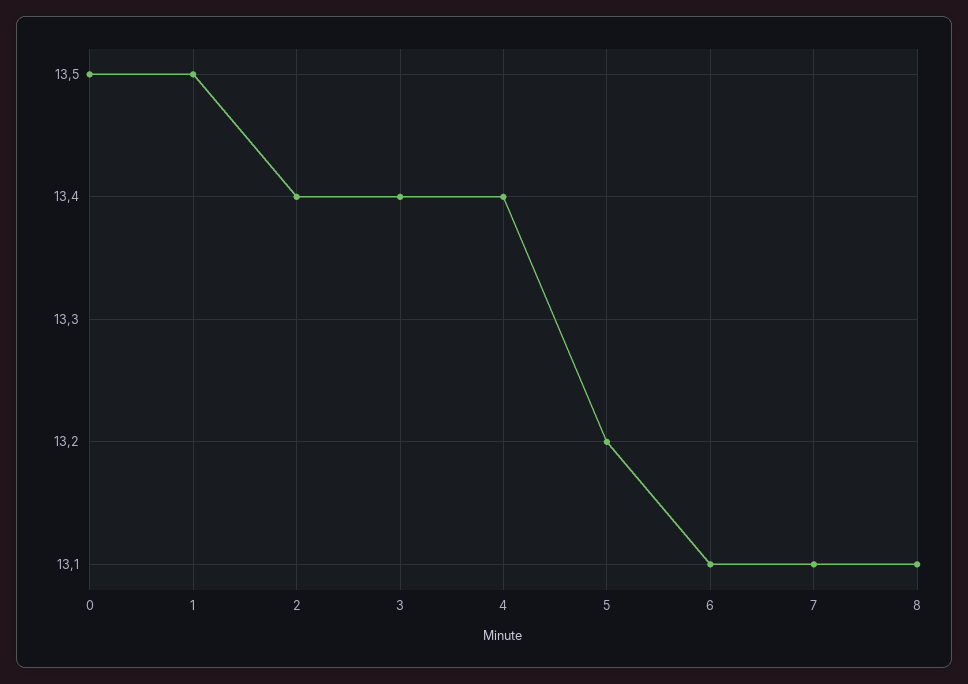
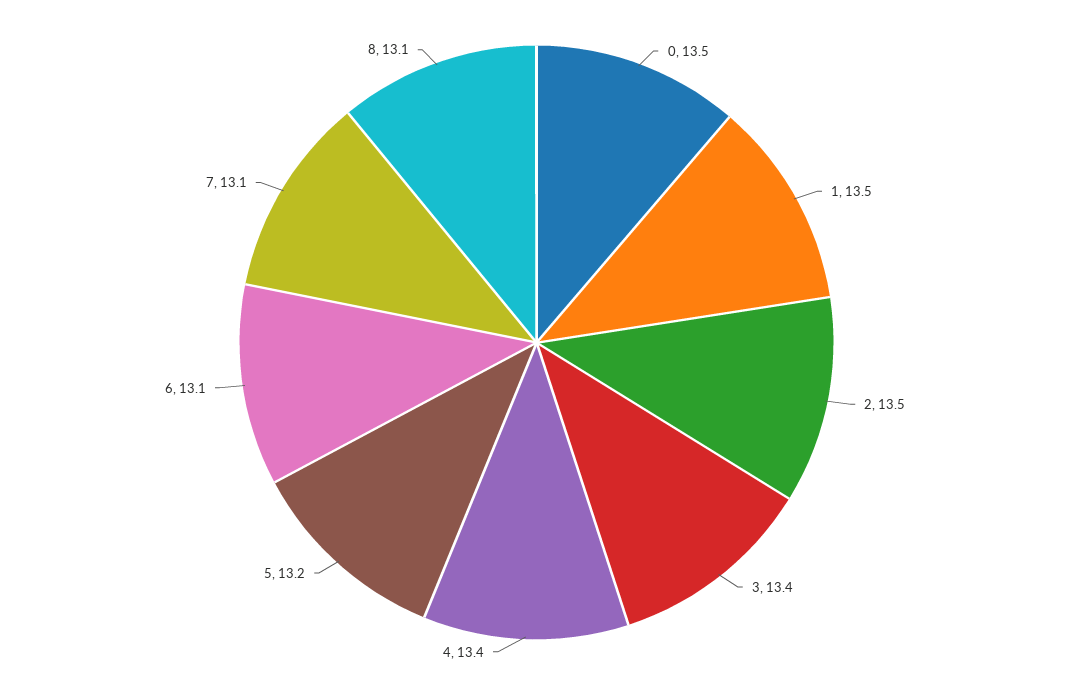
  {
    "0": 13.5,
    "1": 13.5,
-   "2": 13.4,
+   "2": 13.5,
    "3": 13.4,
    "4": 13.4,
    "5": 13.2,
    "6": 13.1,
    "7": 13.1,
    "8": 13.1
  }

